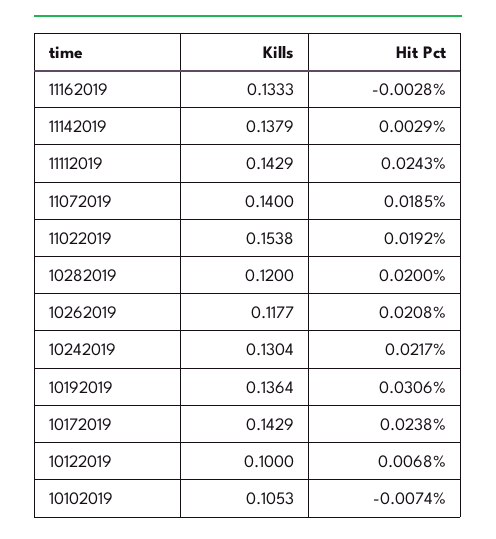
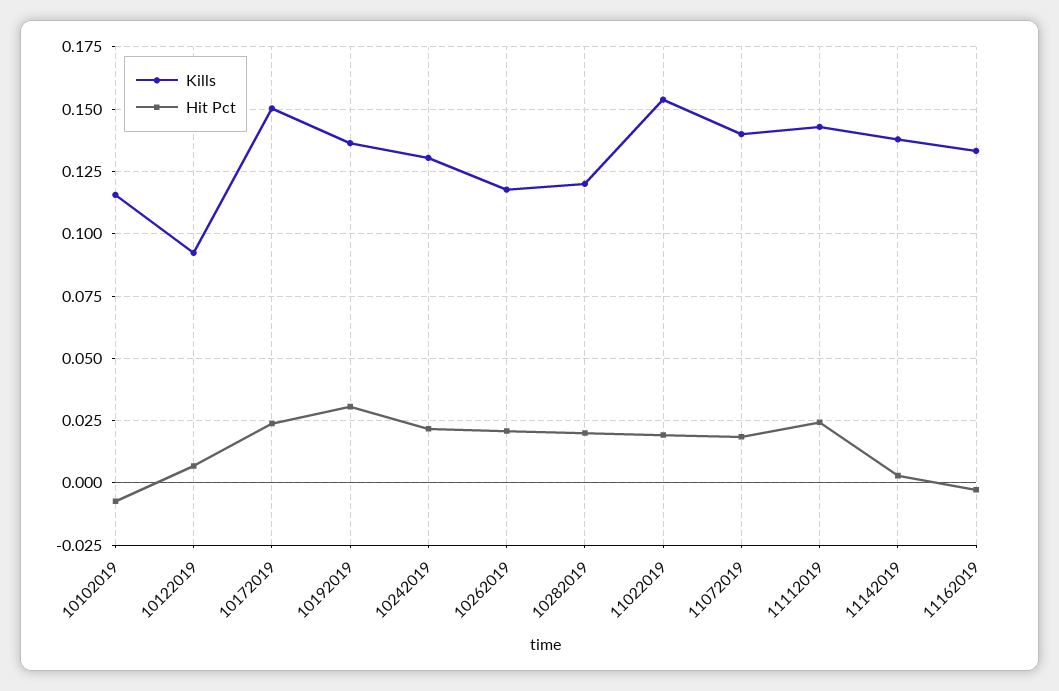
  {
    "Kills": {
      "11162019": 0.1333,
      "11142019": 0.1379,
      "11112019": 0.1429,
      "11072019": 0.14,
      "11022019": 0.1538,
      "10282019": 0.12,
      "10262019": 0.1177,
      "10242019": 0.1304,
      "10192019": 0.1364,
-     "10172019": 0.1429,
+     "10172019": 0.15,
-     "10122019": 0.1,
+     "10122019": 0.0925,
-     "10102019": 0.1053
+     "10102019": 0.115
    },
    "Hit Pct": {
      "11162019": -0.0028,
      "11142019": 0.0029,
      "11112019": 0.0243,
      "11072019": 0.0185,
      "11022019": 0.0192,
      "10282019": 0.02,
      "10262019": 0.0208,
      "10242019": 0.0217,
      "10192019": 0.0306,
      "10172019": 0.0238,
      "10122019": 0.0068,
      "10102019": -0.0074
    }
  }

